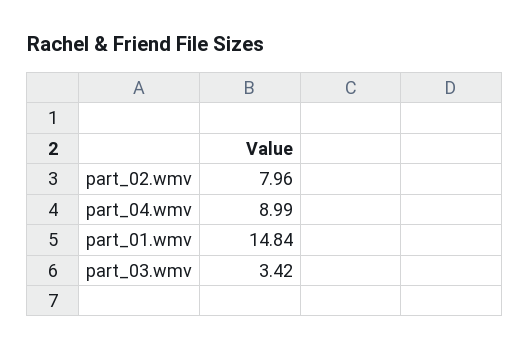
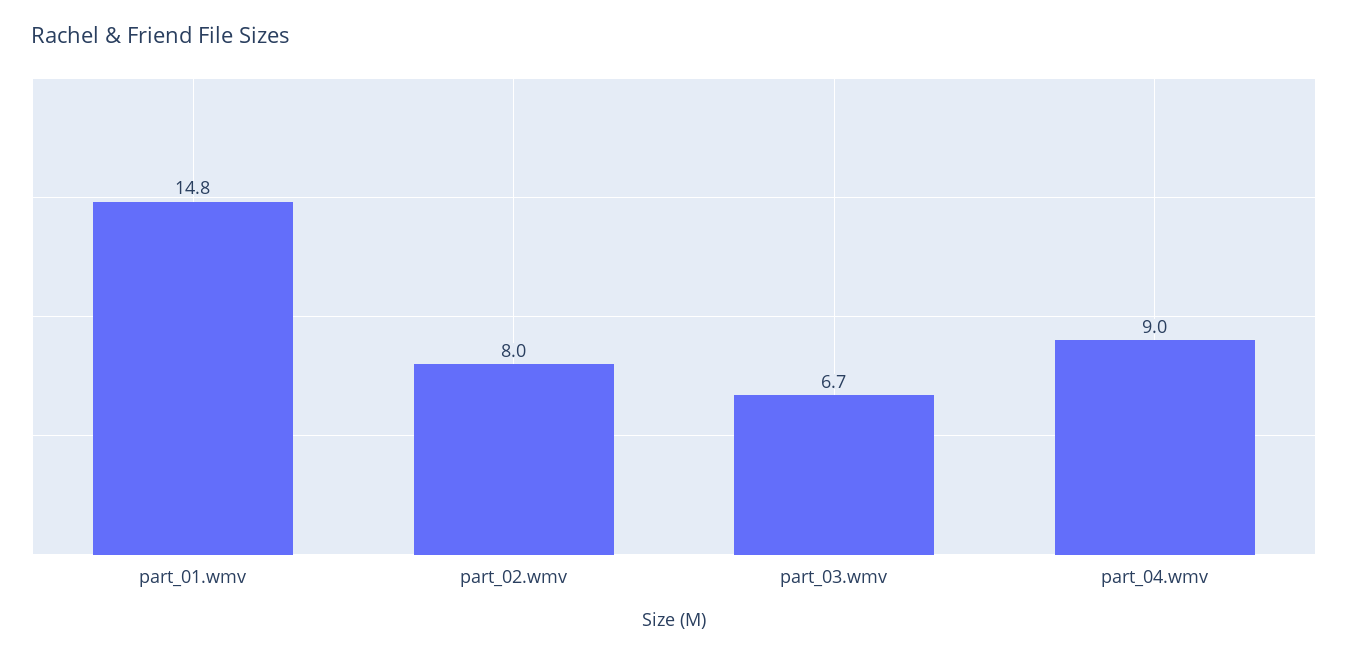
  {
    "part_02.wmv": 7.96,
    "part_04.wmv": 8.99,
    "part_01.wmv": 14.84,
-   "part_03.wmv": 3.42
+   "part_03.wmv": 6.7
  }

